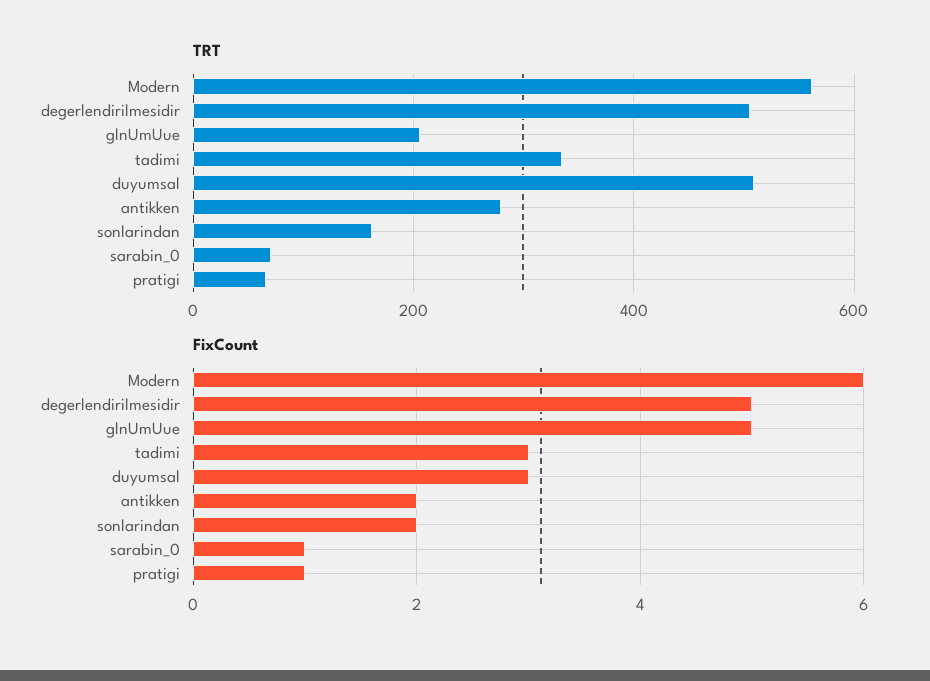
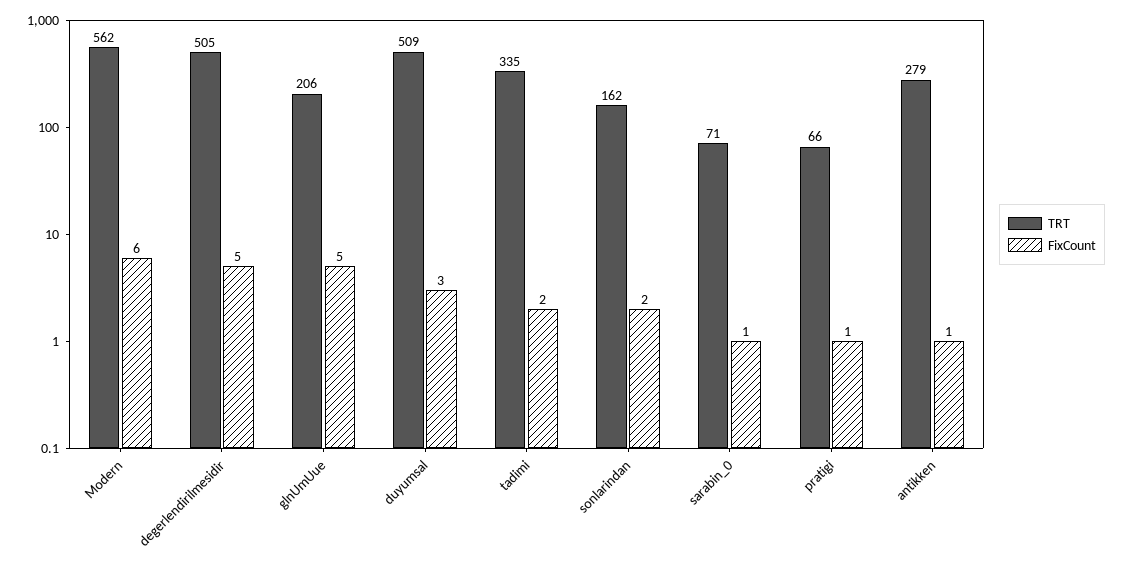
  {
    "TRT": {
      "Modern": 562,
      "degerlendirilmesidir": 505,
      "glnUmUue": 206,
      "tadimi": 335,
      "duyumsal": 509,
      "antikken": 279,
      "sonlarindan": 162,
      "sarabin_0": 71,
      "pratigi": 66
    },
    "FixCount": {
      "Modern": 6,
      "degerlendirilmesidir": 5,
      "glnUmUue": 5,
-     "tadimi": 3,
+     "tadimi": 2,
      "duyumsal": 3,
-     "antikken": 2,
+     "antikken": 1,
      "sonlarindan": 2,
      "sarabin_0": 1,
      "pratigi": 1
    }
  }

